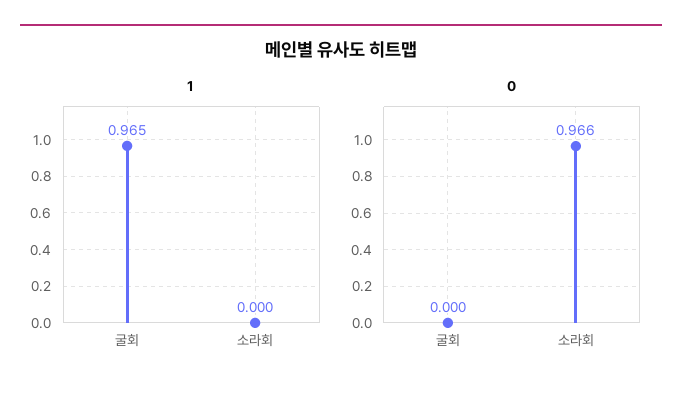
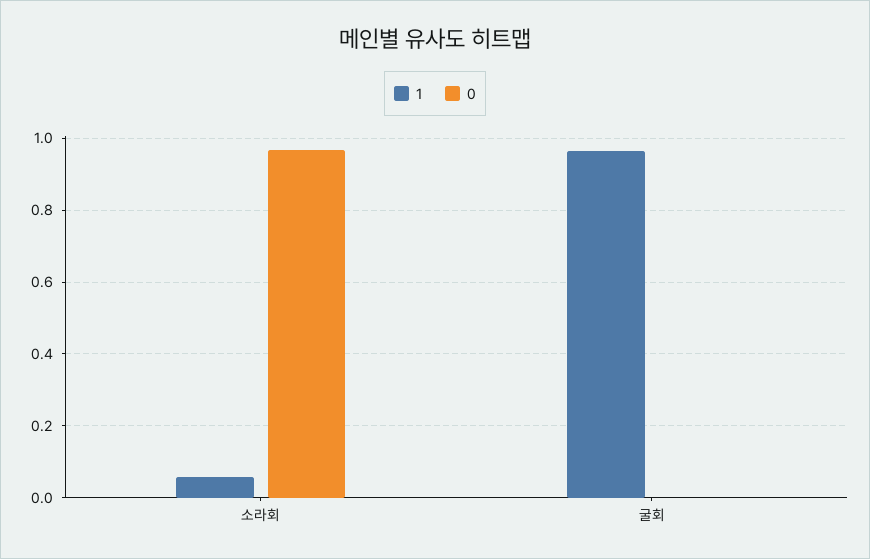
  {
    "1": {
      "굴회": 0.965,
-     "소라회": 0
+     "소라회": 0.06
    },
    "0": {
      "굴회": 0,
      "소라회": 0.966
    }
  }

